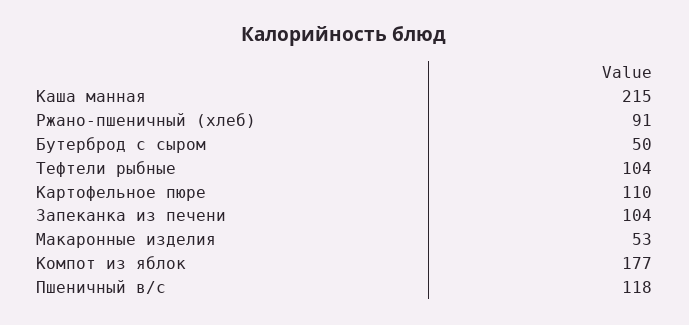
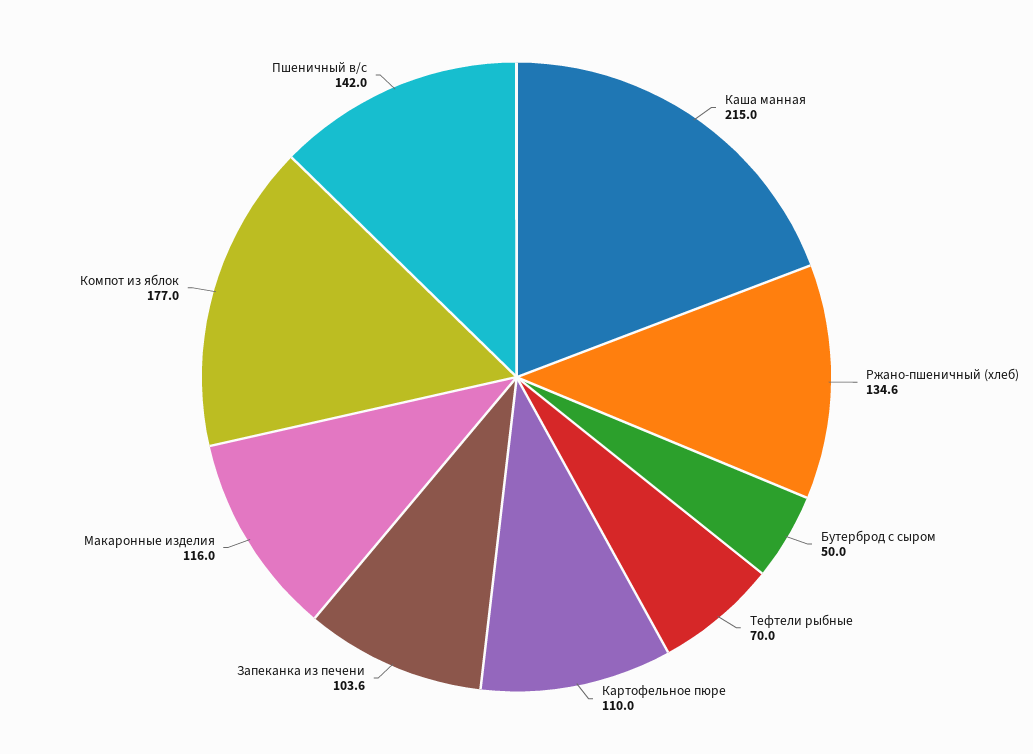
  {
    "Каша манная": 215,
-   "Ржано-пшеничный (хлеб)": 91,
+   "Ржано-пшеничный (хлеб)": 134.6,
    "Бутерброд с сыром": 50,
-   "Тефтели рыбные": 104,
+   "Тефтели рыбные": 70,
    "Картофельное пюре": 110,
    "Запеканка из печени": 103.6,
-   "Макаронные изделия": 53,
+   "Макаронные изделия": 116,
    "Компот из яблок": 177,
-   "Пшеничный в/с": 118
+   "Пшеничный в/с": 142
  }

